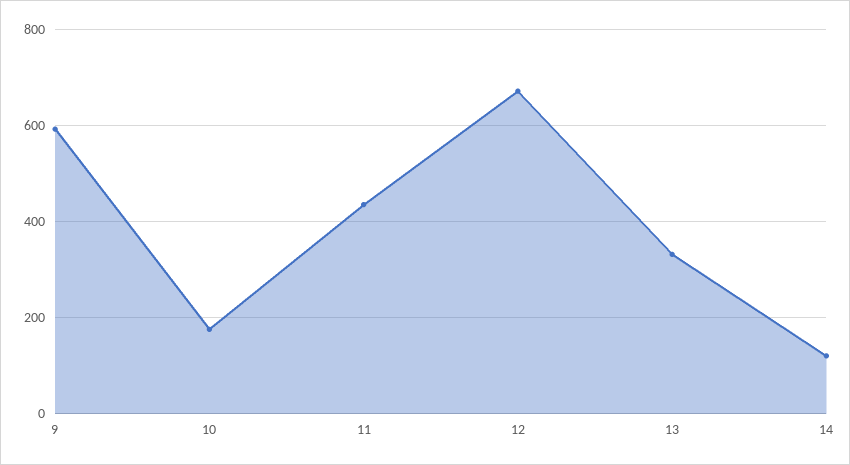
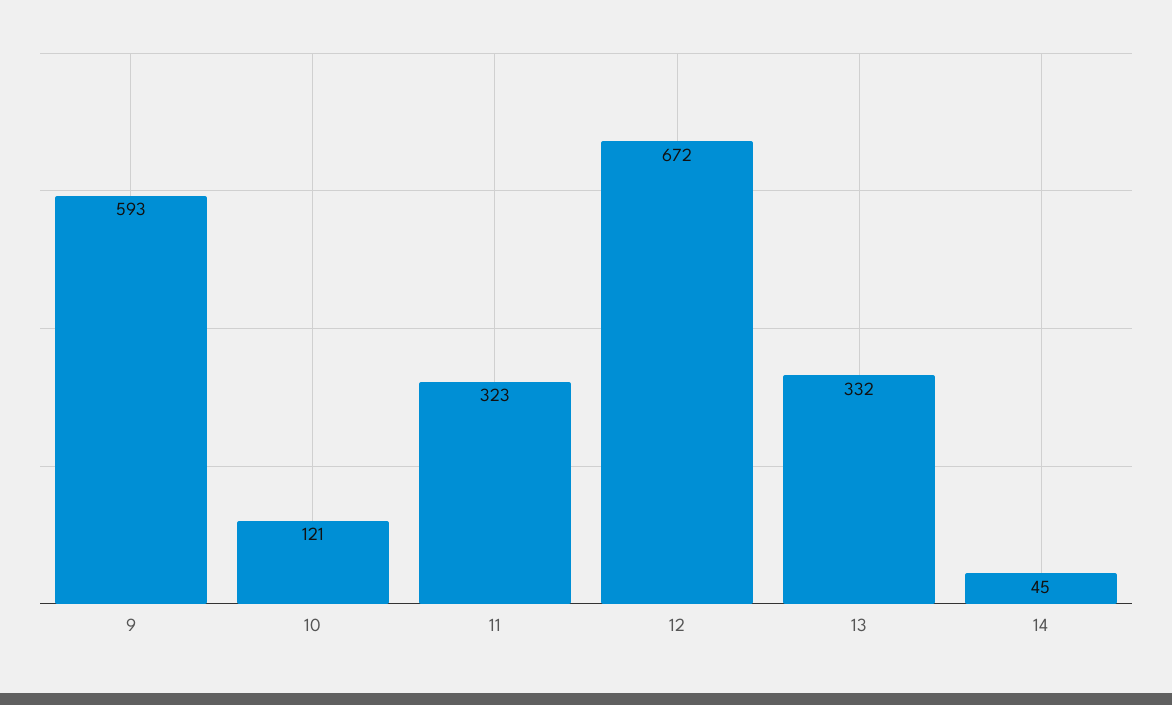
  {
    "9": 593,
-   "10": 180,
+   "10": 121,
-   "11": 440,
+   "11": 323,
    "12": 672,
    "13": 332,
-   "14": 120
+   "14": 45
  }

